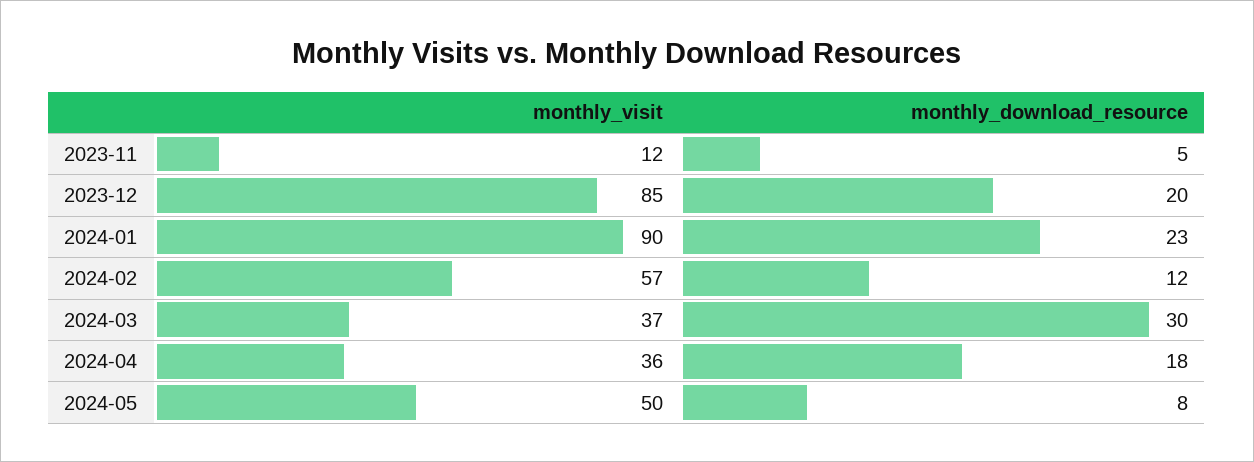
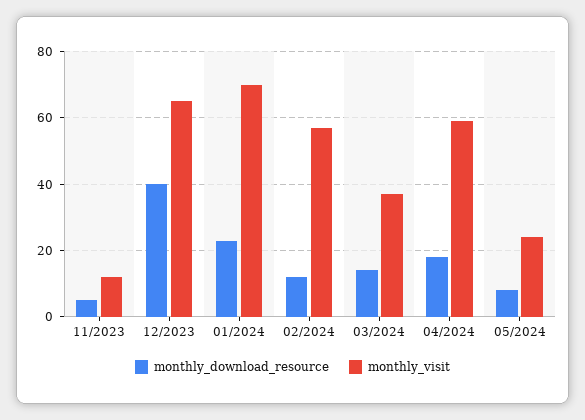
  {
    "monthly_visit": {
      "2023-11": 12,
-     "2023-12": 85,
+     "2023-12": 65,
-     "2024-01": 90,
+     "2024-01": 70,
      "2024-02": 57,
      "2024-03": 37,
-     "2024-04": 36,
+     "2024-04": 60,
-     "2024-05": 50
+     "2024-05": 25
    },
    "monthly_download_resource": {
      "2023-11": 5,
-     "2023-12": 20,
+     "2023-12": 40,
      "2024-01": 23,
      "2024-02": 12,
-     "2024-03": 30,
+     "2024-03": 15,
      "2024-04": 18,
      "2024-05": 8
    }
  }

